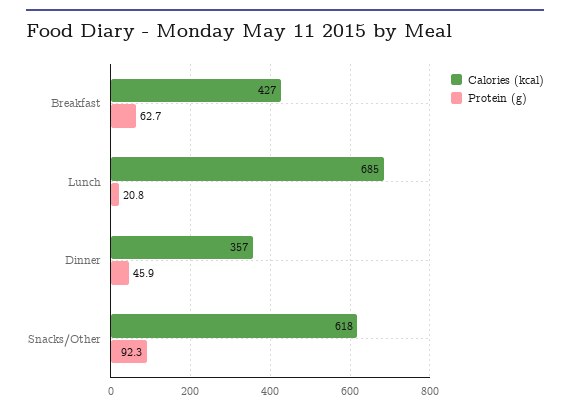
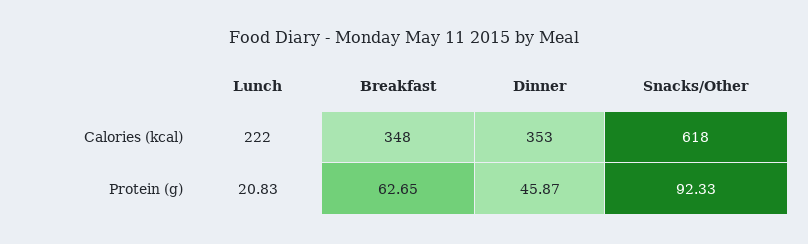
  {
    "Calories (kcal)": {
-     "Breakfast": 427,
+     "Breakfast": 348,
-     "Lunch": 685,
+     "Lunch": 222,
-     "Dinner": 357,
+     "Dinner": 353,
      "Snacks/Other": 618
    },
    "Protein (g)": {
      "Breakfast": 62.65,
      "Lunch": 20.83,
      "Dinner": 45.87,
      "Snacks/Other": 92.33
    }
  }

